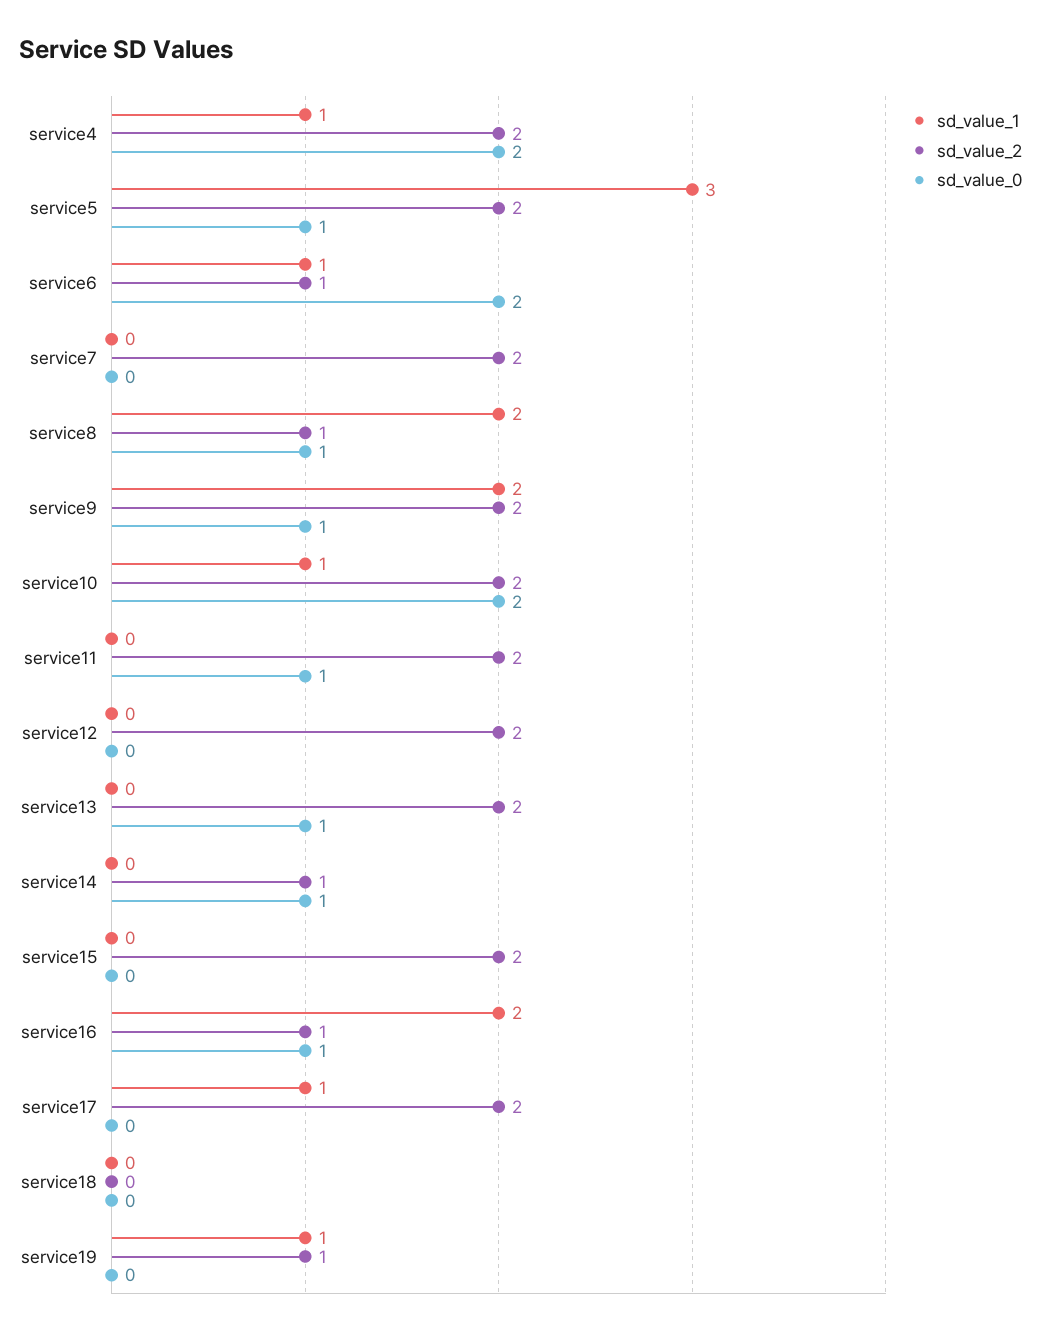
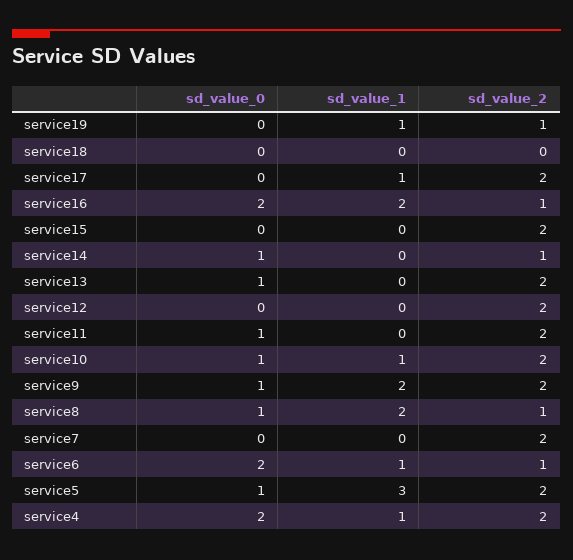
  {
    "sd_value_1": {
      "service4": 1,
      "service5": 3,
      "service6": 1,
      "service7": 0,
      "service8": 2,
      "service9": 2,
      "service10": 1,
      "service11": 0,
      "service12": 0,
      "service13": 0,
      "service14": 0,
      "service15": 0,
      "service16": 2,
      "service17": 1,
      "service18": 0,
      "service19": 1
    },
    "sd_value_2": {
      "service4": 2,
      "service5": 2,
      "service6": 1,
      "service7": 2,
      "service8": 1,
      "service9": 2,
      "service10": 2,
      "service11": 2,
      "service12": 2,
      "service13": 2,
      "service14": 1,
      "service15": 2,
      "service16": 1,
      "service17": 2,
      "service18": 0,
      "service19": 1
    },
    "sd_value_0": {
      "service4": 2,
      "service5": 1,
      "service6": 2,
      "service7": 0,
      "service8": 1,
      "service9": 1,
-     "service10": 2,
+     "service10": 1,
      "service11": 1,
      "service12": 0,
      "service13": 1,
      "service14": 1,
      "service15": 0,
-     "service16": 1,
+     "service16": 2,
      "service17": 0,
      "service18": 0,
      "service19": 0
    }
  }

